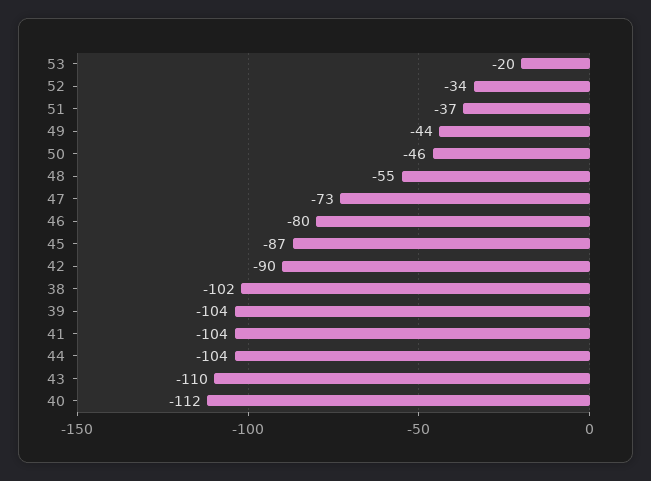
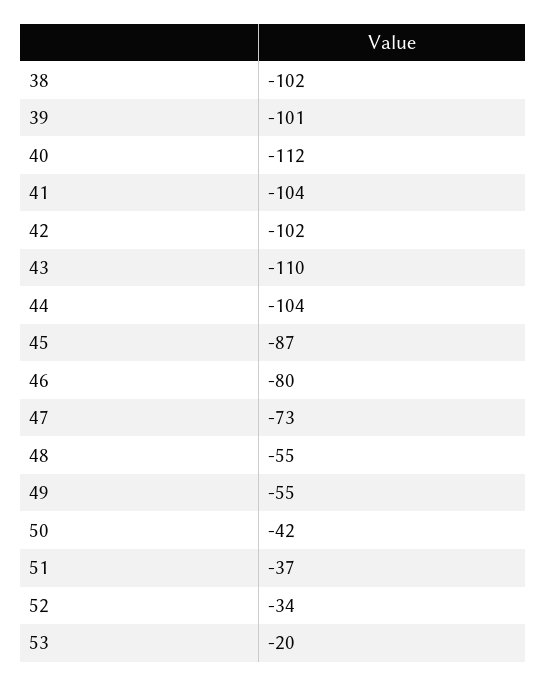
  {
    "53": -20,
    "52": -34,
    "51": -37,
-   "49": -44,
+   "49": -55,
-   "50": -46,
+   "50": -42,
    "48": -55,
    "47": -73,
    "46": -80,
    "45": -87,
-   "42": -90,
+   "42": -102,
    "38": -102,
-   "39": -104,
+   "39": -101,
    "41": -104,
    "44": -104,
    "43": -110,
    "40": -112
  }

